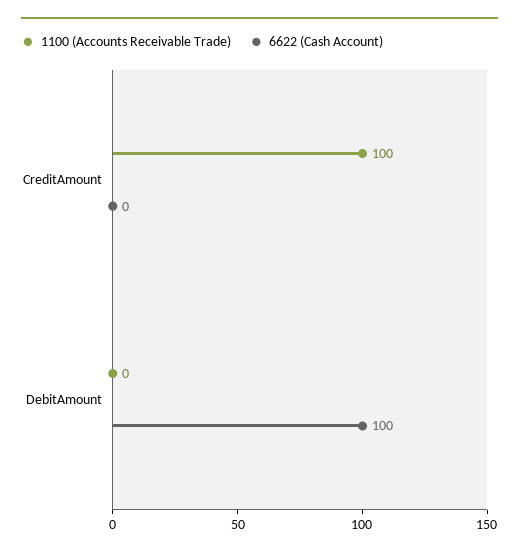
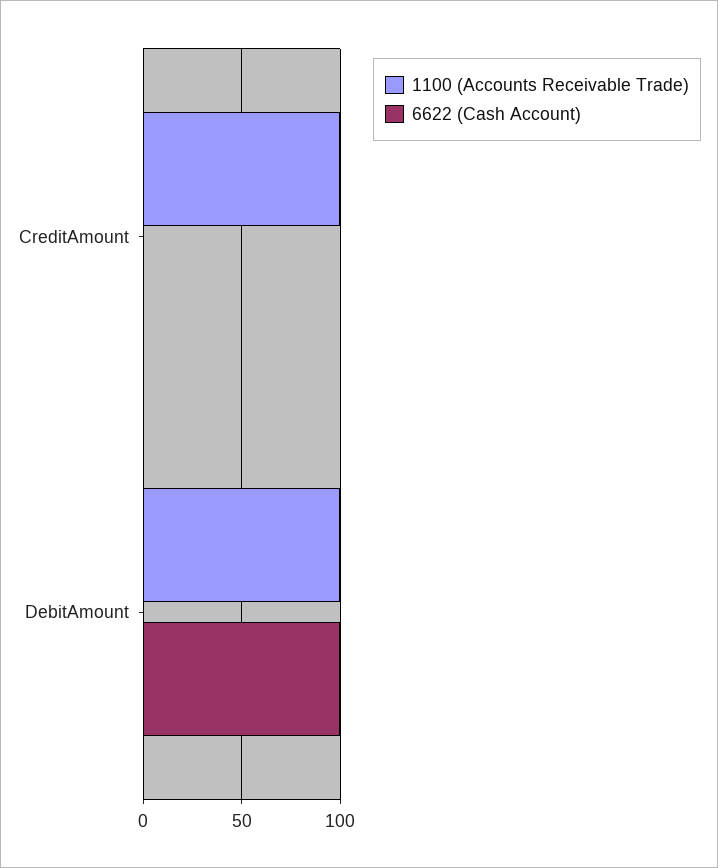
  {
    "1100 (Accounts Receivable Trade)": {
      "CreditAmount": 100,
-     "DebitAmount": 0
+     "DebitAmount": 100
    },
    "6622 (Cash Account)": {
      "CreditAmount": 0,
      "DebitAmount": 100
    }
  }

